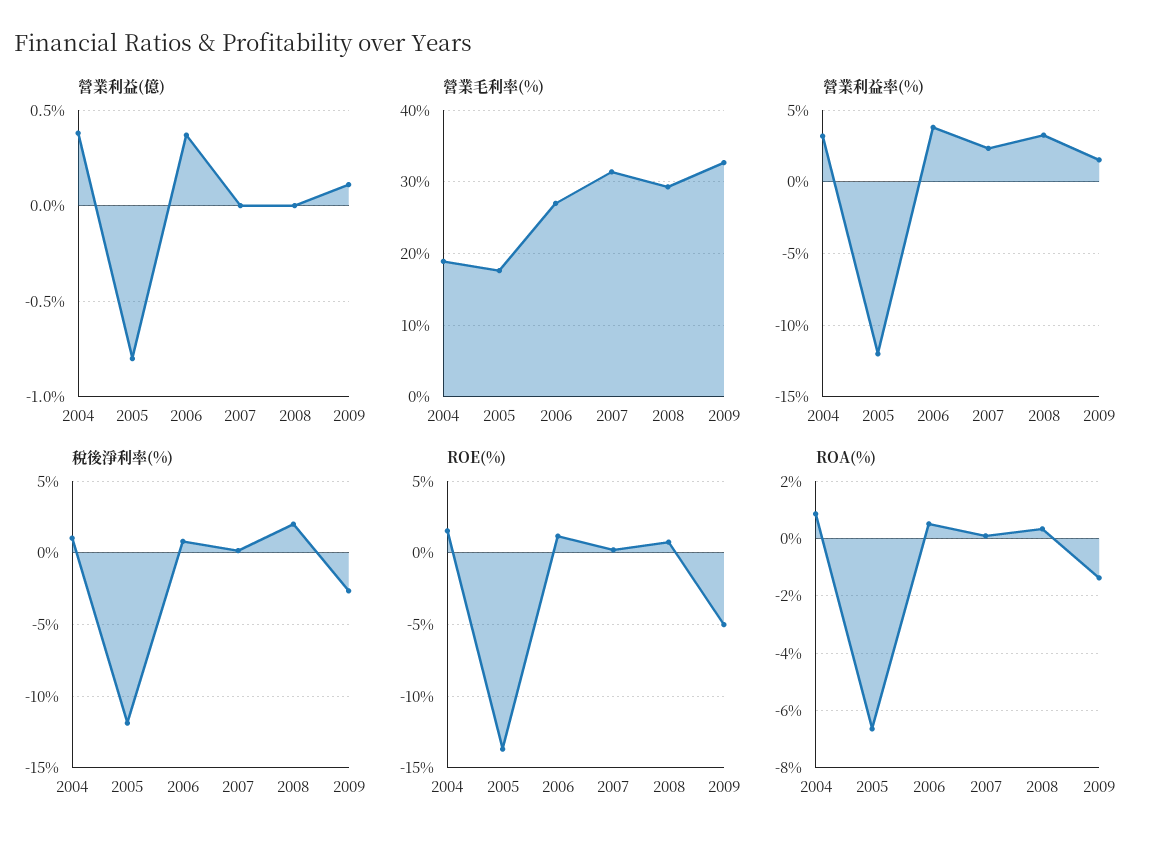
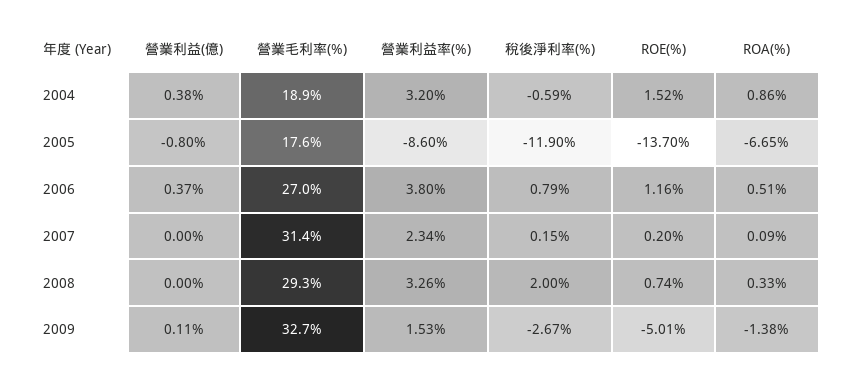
  {
    "營業利益(億)": {
      "2004": 0.38,
      "2005": -0.8,
      "2006": 0.37,
      "2007": 0,
      "2008": 0,
      "2009": 0.11
    },
    "營業毛利率(%)": {
      "2004": 18.9,
      "2005": 17.6,
      "2006": 27,
      "2007": 31.4,
      "2008": 29.3,
      "2009": 32.7
    },
    "營業利益率(%)": {
      "2004": 3.2,
-     "2005": -12,
+     "2005": -8.6,
      "2006": 3.8,
      "2007": 2.34,
      "2008": 3.26,
      "2009": 1.53
    },
    "稅後淨利率(%)": {
-     "2004": 1,
+     "2004": -0.59,
      "2005": -11.9,
      "2006": 0.79,
      "2007": 0.15,
      "2008": 2,
      "2009": -2.67
    },
    "ROE(%)": {
      "2004": 1.52,
      "2005": -13.7,
      "2006": 1.16,
      "2007": 0.2,
      "2008": 0.74,
      "2009": -5.01
    },
    "ROA(%)": {
      "2004": 0.86,
      "2005": -6.65,
      "2006": 0.51,
      "2007": 0.09,
      "2008": 0.33,
      "2009": -1.38
    }
  }

